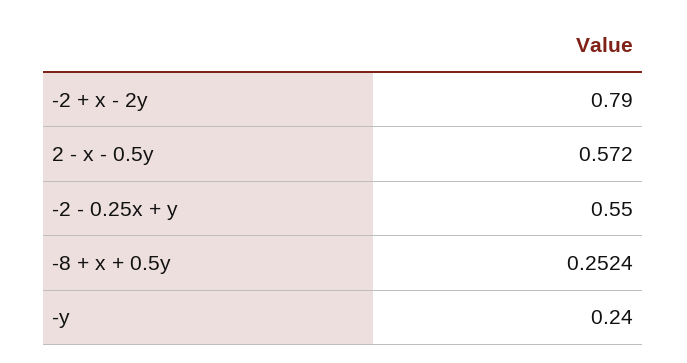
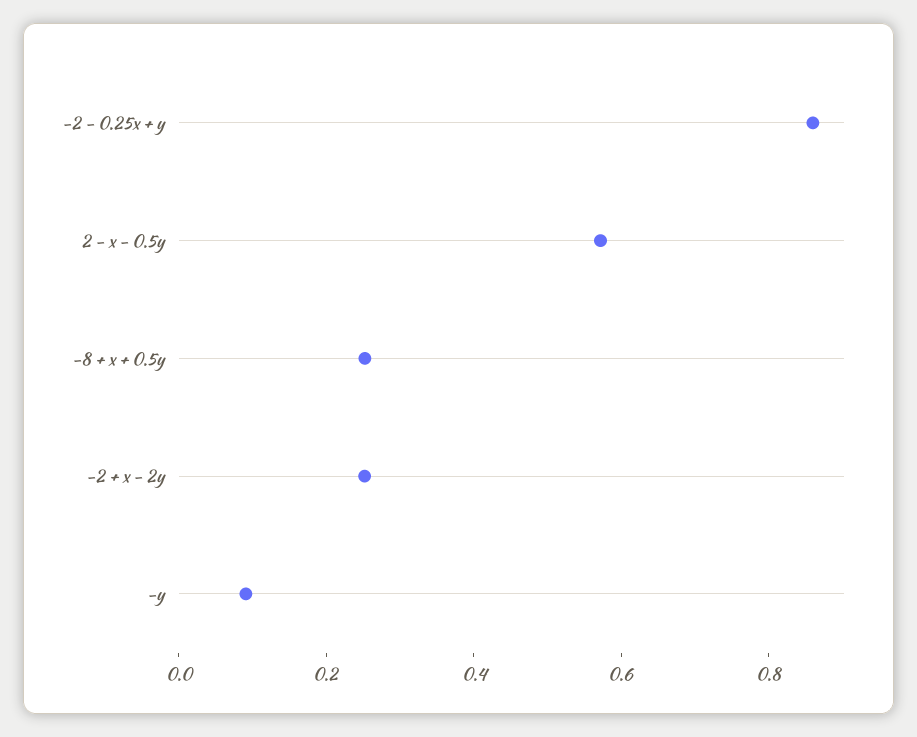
  {
-   "-2 + x - 2y": 0.79,
+   "-2 + x - 2y": 0.25,
    "2 - x - 0.5y": 0.572,
-   "-2 - 0.25x + y": 0.55,
+   "-2 - 0.25x + y": 0.85,
    "-8 + x + 0.5y": 0.2524,
-   "-y": 0.24
+   "-y": 0.1
  }

